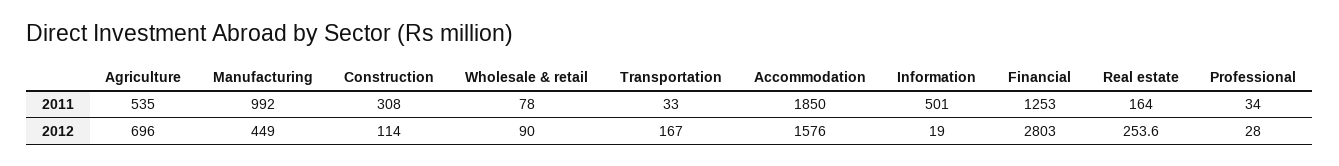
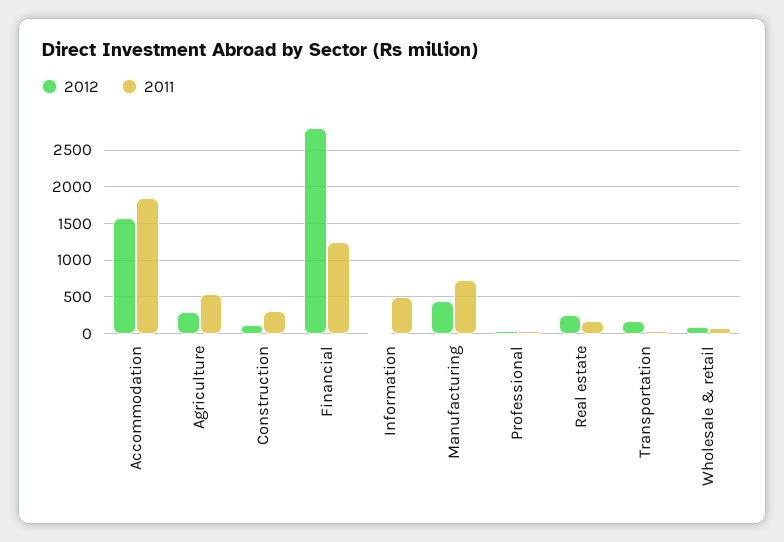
  {
    "2011": {
      "Agriculture": 535,
-     "Manufacturing": 992,
+     "Manufacturing": 700,
      "Construction": 308,
      "Wholesale & retail": 78,
      "Transportation": 33,
      "Accommodation": 1850,
      "Information": 501,
      "Financial": 1253,
      "Real estate": 164,
      "Professional": 34
    },
    "2012": {
-     "Agriculture": 696,
+     "Agriculture": 300,
      "Manufacturing": 449,
      "Construction": 114,
      "Wholesale & retail": 90,
      "Transportation": 167,
      "Accommodation": 1576,
      "Information": 19,
      "Financial": 2803,
      "Real estate": 253.6,
      "Professional": 28
    }
  }

